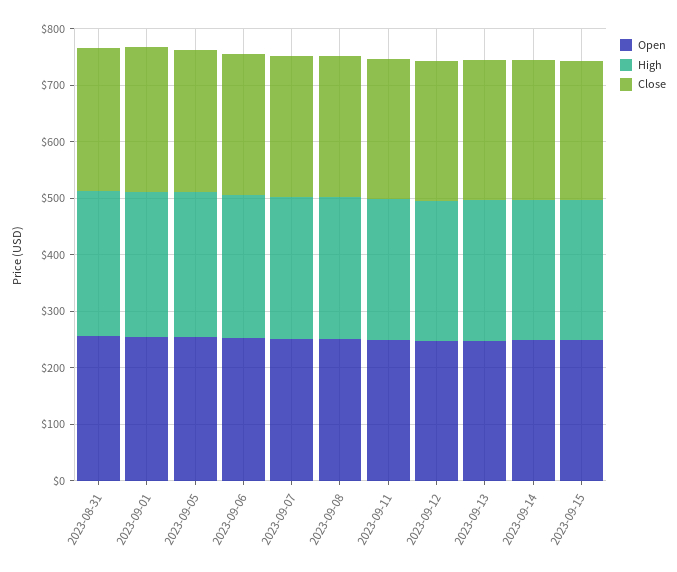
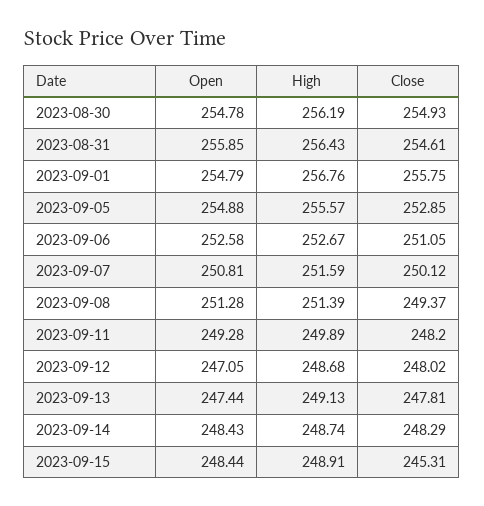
  {
    "Open": {
      "2023-08-31": 255.85,
      "2023-09-01": 254.79,
      "2023-09-05": 254.88,
      "2023-09-06": 252.58,
      "2023-09-07": 250.81,
      "2023-09-08": 251.28,
      "2023-09-11": 249.28,
      "2023-09-12": 247.05,
      "2023-09-13": 247.44,
      "2023-09-14": 248.43,
-     "2023-09-15": 248.44
+     "2023-09-15": 248.44,
+     "2023-08-30": 254.78
    },
    "High": {
      "2023-08-31": 256.43,
      "2023-09-01": 256.76,
      "2023-09-05": 255.57,
      "2023-09-06": 252.67,
      "2023-09-07": 251.59,
      "2023-09-08": 251.39,
      "2023-09-11": 249.89,
      "2023-09-12": 248.68,
      "2023-09-13": 249.13,
      "2023-09-14": 248.74,
-     "2023-09-15": 248.91
+     "2023-09-15": 248.91,
+     "2023-08-30": 256.19
    },
    "Close": {
      "2023-08-31": 254.61,
      "2023-09-01": 255.75,
      "2023-09-05": 252.85,
      "2023-09-06": 251.05,
      "2023-09-07": 250.12,
      "2023-09-08": 249.37,
      "2023-09-11": 248.2,
      "2023-09-12": 248.02,
      "2023-09-13": 247.81,
      "2023-09-14": 248.29,
-     "2023-09-15": 245.31
+     "2023-09-15": 245.31,
+     "2023-08-30": 254.93
    }
  }

